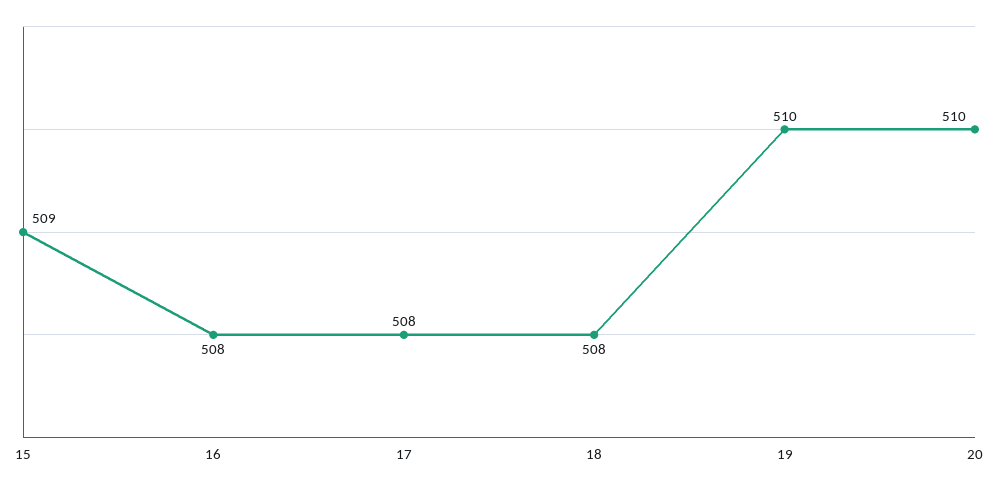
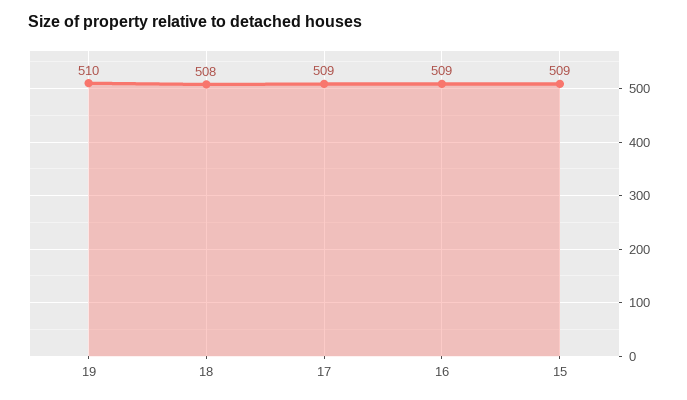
  {
    "15": 509,
-   "16": 508,
+   "16": 509,
-   "17": 508,
+   "17": 509,
    "18": 508,
-   "19": 510,
+   "19": 510
-   "20": 510
  }

